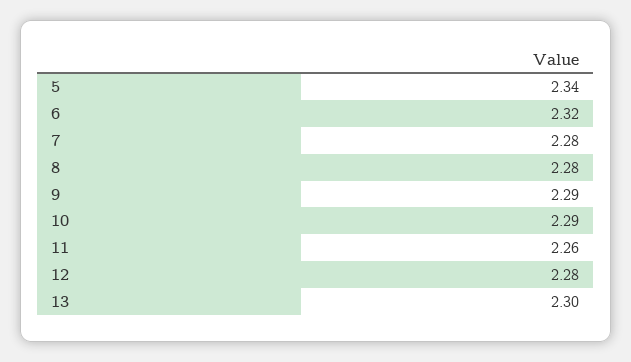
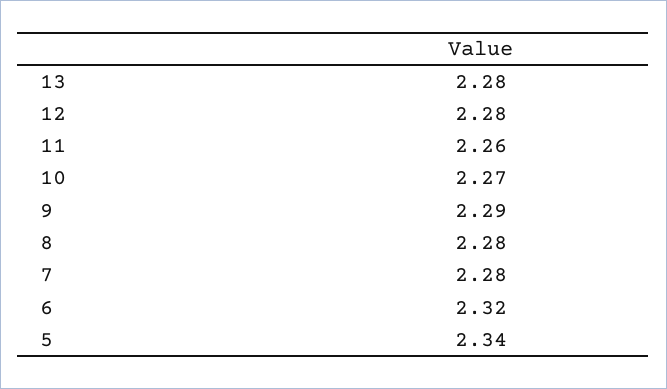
  {
    "5": 2.34,
    "6": 2.32,
    "7": 2.28,
    "8": 2.28,
    "9": 2.29,
-   "10": 2.29,
+   "10": 2.27,
    "11": 2.26,
    "12": 2.28,
-   "13": 2.3
+   "13": 2.28
  }

